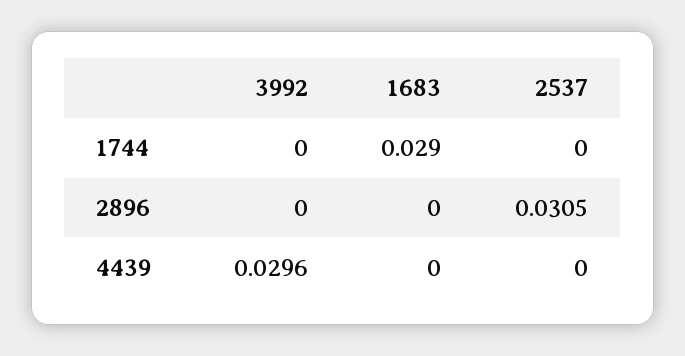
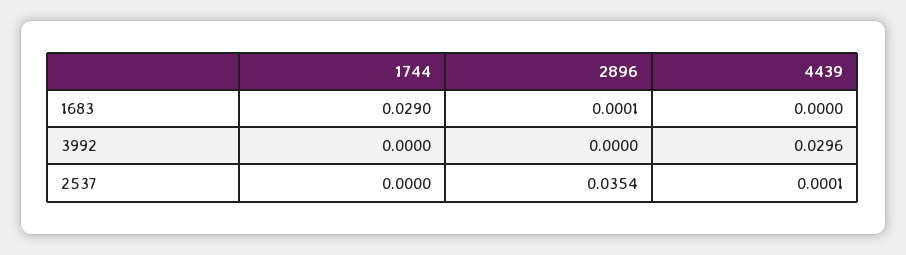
  {
    "3992": {
      "1744": 0,
      "2896": 0,
      "4439": 0.0296
    },
    "1683": {
      "1744": 0.029,
-     "2896": 0,
+     "2896": 0.0001,
      "4439": 0
    },
    "2537": {
      "1744": 0,
-     "2896": 0.0305,
+     "2896": 0.0354,
-     "4439": 0
+     "4439": 0.0001
    }
  }

